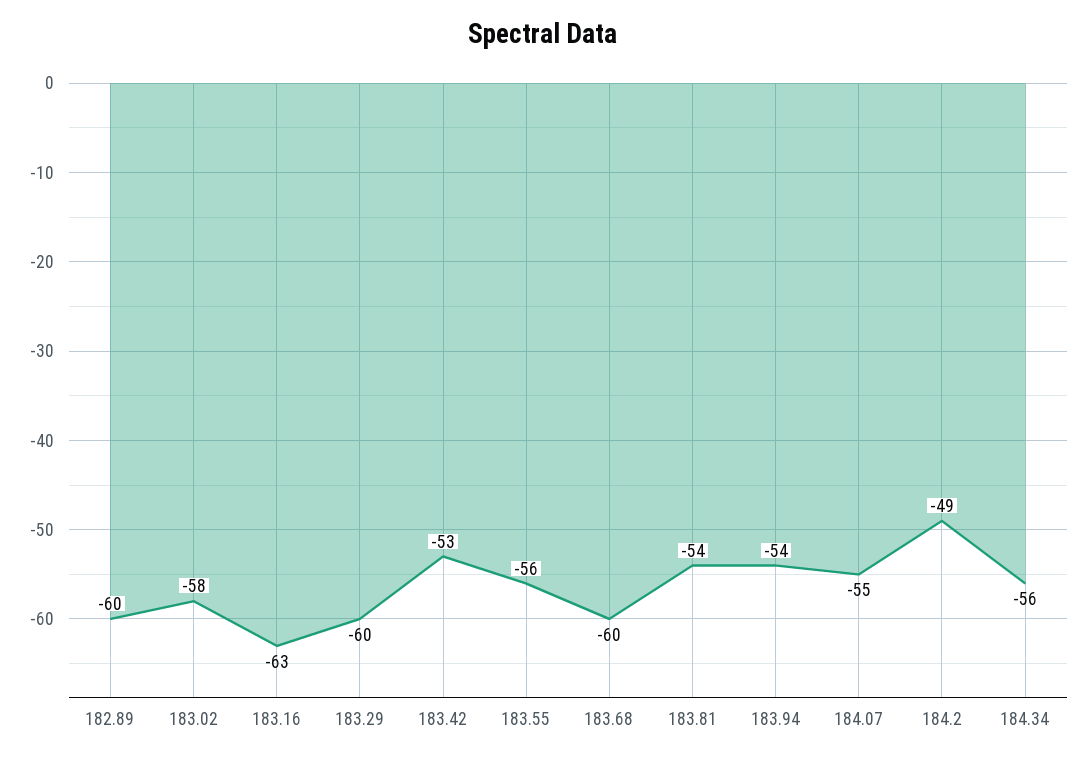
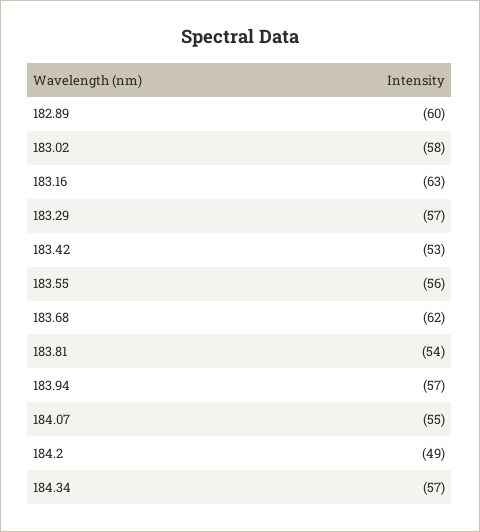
  {
    "182.89": -60,
    "183.02": -58,
    "183.16": -63,
-   "183.29": -60,
+   "183.29": -57,
    "183.42": -53,
    "183.55": -56,
-   "183.68": -60,
+   "183.68": -62,
    "183.81": -54,
-   "183.94": -54,
+   "183.94": -57,
    "184.07": -55,
    "184.2": -49,
-   "184.34": -56
+   "184.34": -57
  }

